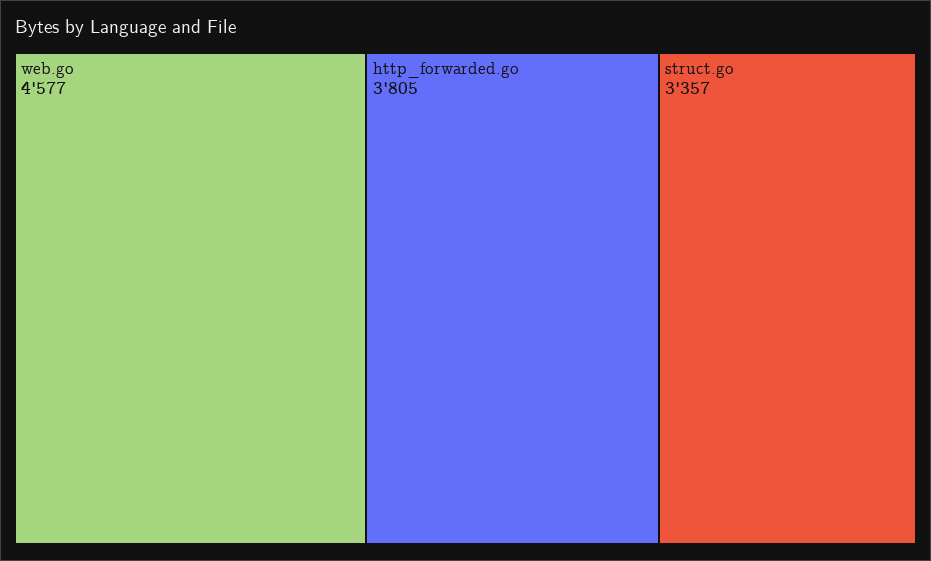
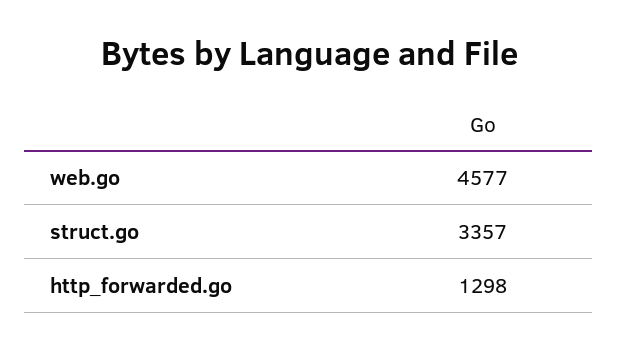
  {
    "web.go": 4577,
-   "http_forwarded.go": 3805,
+   "http_forwarded.go": 1298,
    "struct.go": 3357
  }

